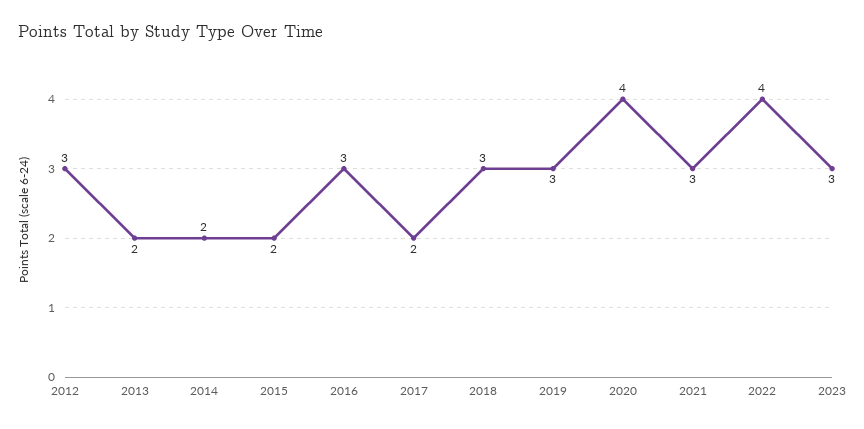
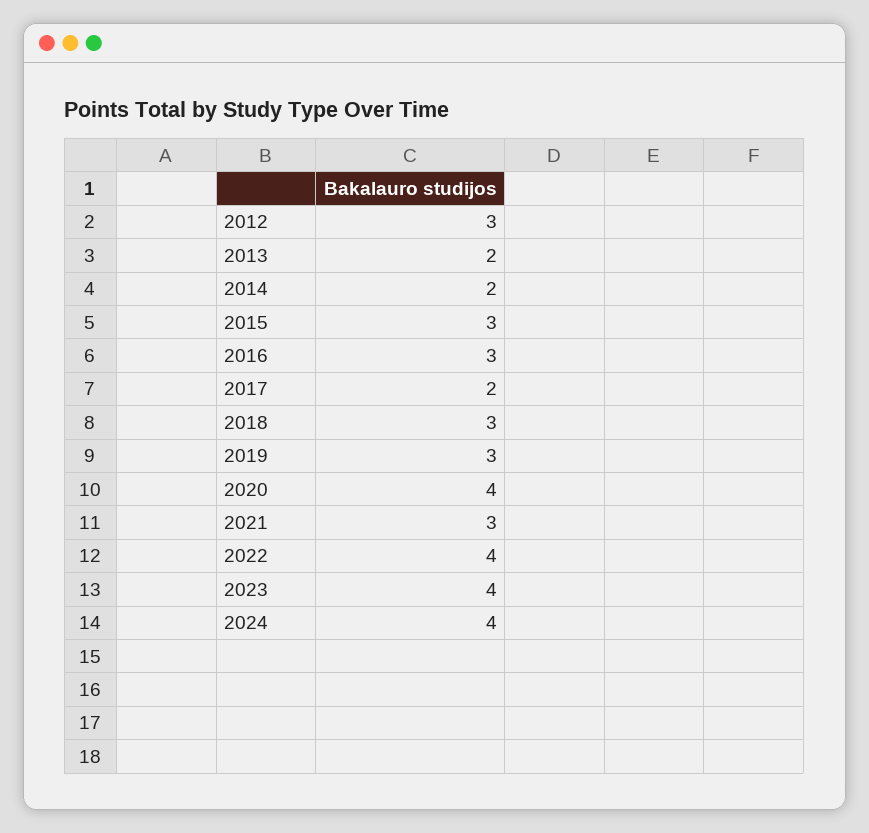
  {
    "2012": 3,
    "2013": 2,
    "2014": 2,
-   "2015": 2,
+   "2015": 3,
    "2016": 3,
    "2017": 2,
    "2018": 3,
    "2019": 3,
    "2020": 4,
    "2021": 3,
    "2022": 4,
-   "2023": 3
+   "2023": 4,
+   "2024": 4
  }

